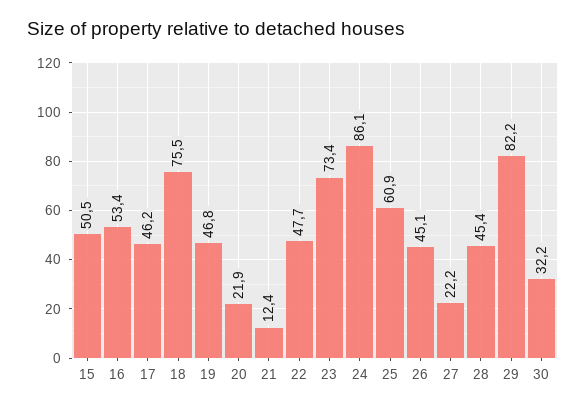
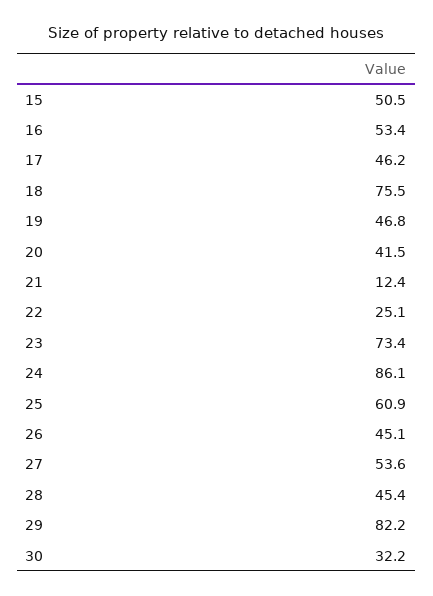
  {
    "15": 50.5,
    "16": 53.4,
    "17": 46.2,
    "18": 75.5,
    "19": 46.8,
-   "20": 21.9,
+   "20": 41.5,
    "21": 12.4,
-   "22": 47.7,
+   "22": 25.1,
    "23": 73.4,
    "24": 86.1,
    "25": 60.9,
    "26": 45.1,
-   "27": 22.2,
+   "27": 53.6,
    "28": 45.4,
    "29": 82.2,
    "30": 32.2
  }

